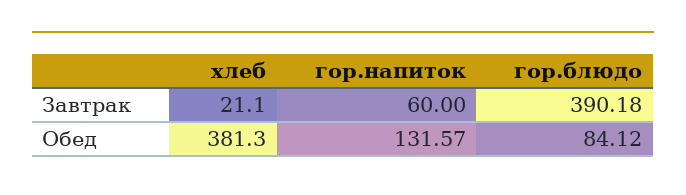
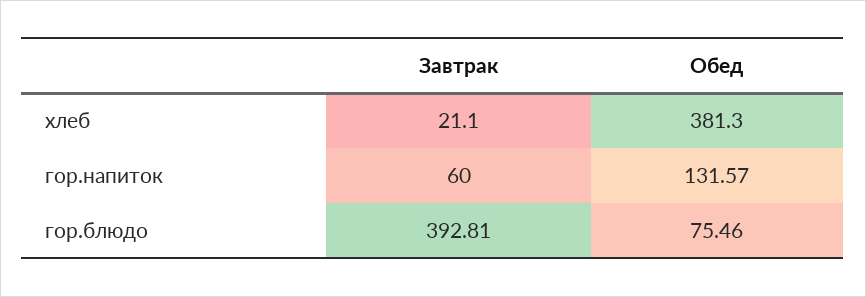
  {
    "хлеб": {
      "Завтрак": 21.1,
      "Обед": 381.3
    },
    "гор.напиток": {
      "Завтрак": 60,
      "Обед": 131.57
    },
    "гор.блюдо": {
-     "Завтрак": 390.18,
+     "Завтрак": 392.81,
-     "Обед": 84.12
+     "Обед": 75.46
    }
  }

